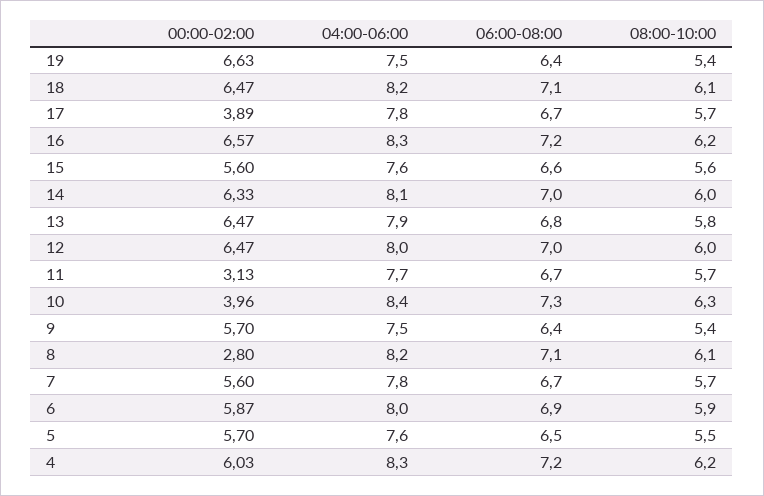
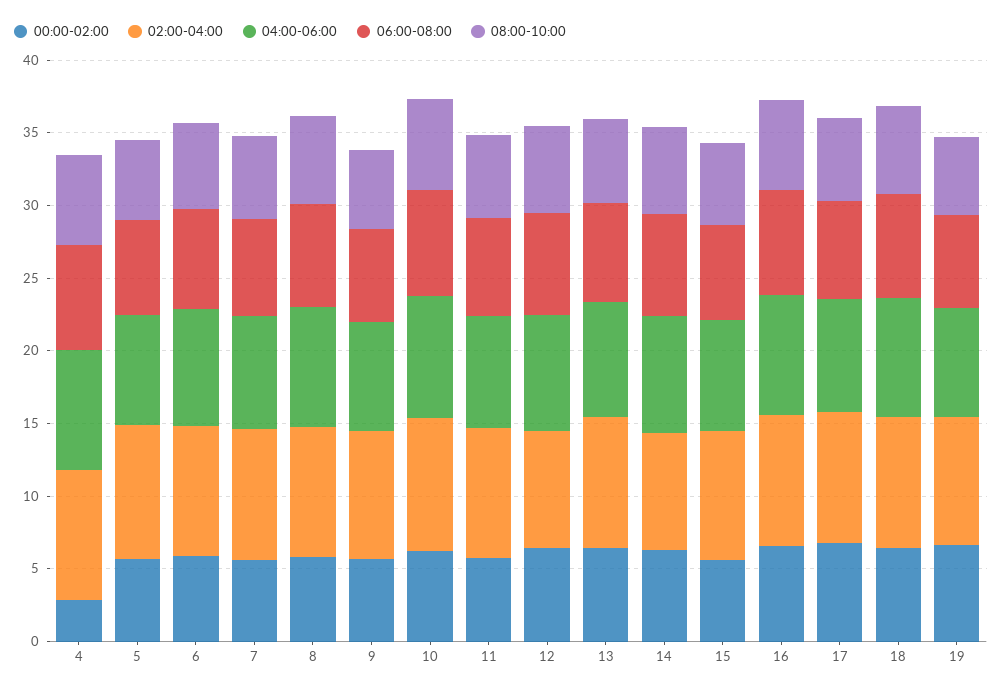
  {
    "00:00-02:00": {
      "19": 6.63,
      "18": 6.47,
-     "17": 3.89,
+     "17": 7,
      "16": 6.57,
      "15": 5.6,
      "14": 6.33,
      "13": 6.47,
      "12": 6.47,
-     "11": 3.13,
+     "11": 6,
-     "10": 3.96,
+     "10": 6,
      "9": 5.7,
-     "8": 2.8,
+     "8": 6,
      "7": 5.6,
      "6": 5.87,
      "5": 5.7,
-     "4": 6.03
+     "4": 3
    },
    "04:00-06:00": {
      "19": 7.5,
      "18": 8.2,
      "17": 7.8,
      "16": 8.3,
      "15": 7.6,
      "14": 8.1,
      "13": 7.9,
      "12": 8,
      "11": 7.7,
      "10": 8.4,
      "9": 7.5,
      "8": 8.2,
      "7": 7.8,
      "6": 8,
      "5": 7.6,
      "4": 8.3
    },
    "06:00-08:00": {
      "19": 6.4,
      "18": 7.1,
      "17": 6.7,
      "16": 7.2,
      "15": 6.6,
      "14": 7,
      "13": 6.8,
      "12": 7,
      "11": 6.7,
      "10": 7.3,
      "9": 6.4,
      "8": 7.1,
      "7": 6.7,
      "6": 6.9,
      "5": 6.5,
      "4": 7.2
    },
    "08:00-10:00": {
      "19": 5.4,
      "18": 6.1,
      "17": 5.7,
      "16": 6.2,
      "15": 5.6,
      "14": 6,
      "13": 5.8,
      "12": 6,
      "11": 5.7,
      "10": 6.3,
      "9": 5.4,
      "8": 6.1,
      "7": 5.7,
      "6": 5.9,
      "5": 5.5,
      "4": 6.2
-   }
+   },
+   "02:00-04:00": {
+     "4": 9,
+     "5": 9,
+     "6": 9,
+     "7": 9,
+     "8": 9,
+     "9": 9,
+     "10": 9,
+     "11": 9,
+     "12": 8,
+     "13": 9,
+     "14": 8,
+     "15": 9,
+     "16": 9,
+     "17": 9,
+     "18": 9,
+     "19": 9
+   }
  }

